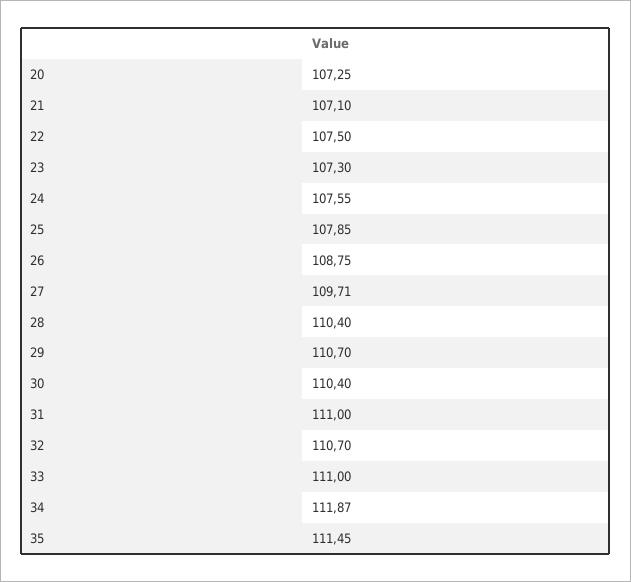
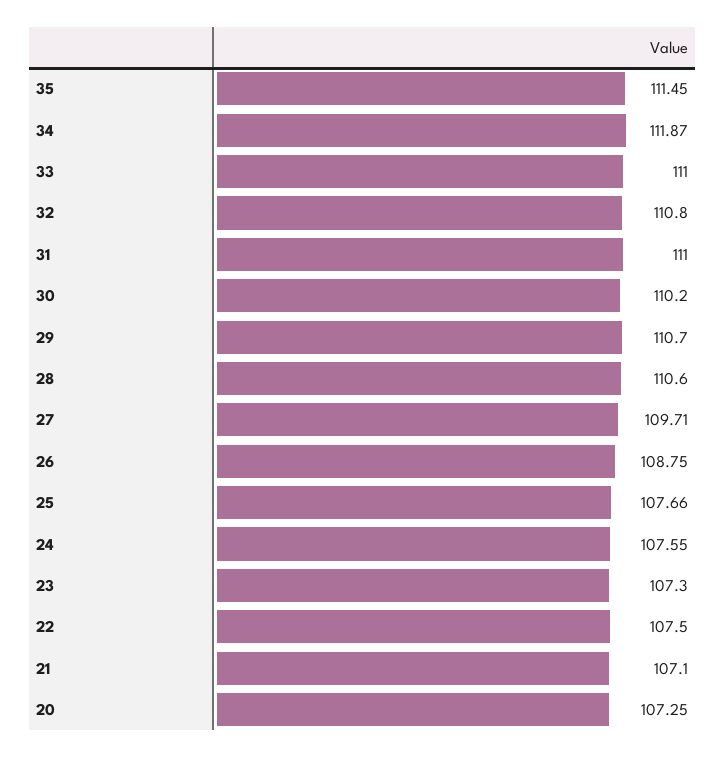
  {
    "20": 107.25,
    "21": 107.1,
    "22": 107.5,
    "23": 107.3,
    "24": 107.55,
-   "25": 107.85,
+   "25": 107.66,
    "26": 108.75,
    "27": 109.71,
-   "28": 110.4,
+   "28": 110.6,
    "29": 110.7,
-   "30": 110.4,
+   "30": 110.2,
    "31": 111,
-   "32": 110.7,
+   "32": 110.8,
    "33": 111,
    "34": 111.87,
    "35": 111.45
  }

